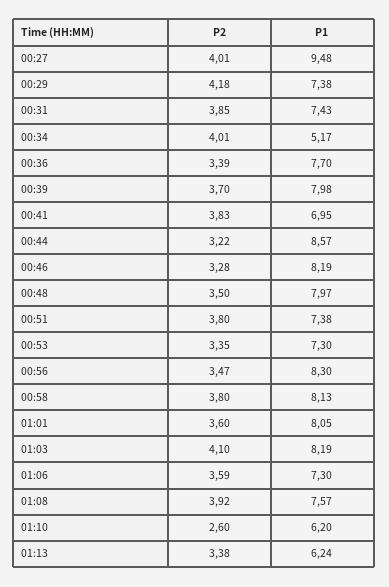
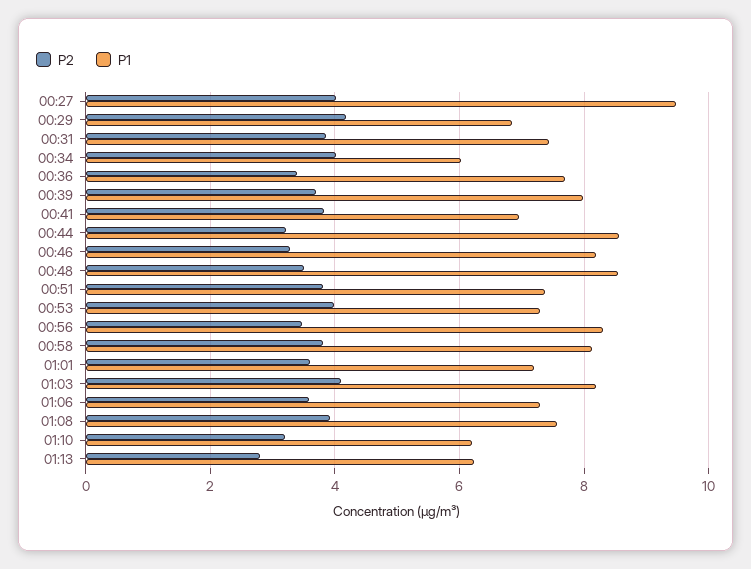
  {
    "P2": {
      "00:27": 4.01,
      "00:29": 4.18,
      "00:31": 3.85,
      "00:34": 4.01,
      "00:36": 3.39,
      "00:39": 3.7,
      "00:41": 3.83,
      "00:44": 3.22,
      "00:46": 3.28,
      "00:48": 3.5,
      "00:51": 3.8,
-     "00:53": 3.35,
+     "00:53": 4,
      "00:56": 3.47,
      "00:58": 3.8,
      "01:01": 3.6,
      "01:03": 4.1,
      "01:06": 3.59,
      "01:08": 3.92,
-     "01:10": 2.6,
+     "01:10": 3.2,
-     "01:13": 3.38
+     "01:13": 2.8
    },
    "P1": {
      "00:27": 9.48,
-     "00:29": 7.38,
+     "00:29": 6.8,
      "00:31": 7.43,
-     "00:34": 5.17,
+     "00:34": 6,
      "00:36": 7.7,
      "00:39": 7.98,
      "00:41": 6.95,
      "00:44": 8.57,
      "00:46": 8.19,
-     "00:48": 7.97,
+     "00:48": 8.6,
      "00:51": 7.38,
      "00:53": 7.3,
      "00:56": 8.3,
      "00:58": 8.13,
-     "01:01": 8.05,
+     "01:01": 7.2,
      "01:03": 8.19,
      "01:06": 7.3,
      "01:08": 7.57,
      "01:10": 6.2,
      "01:13": 6.24
    }
  }

